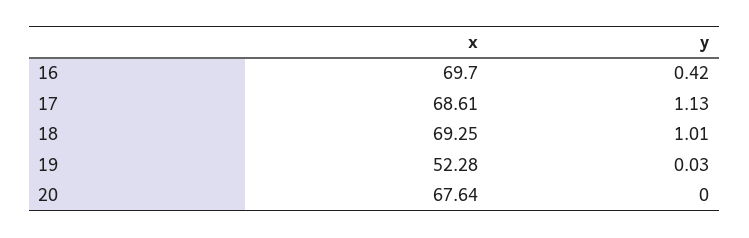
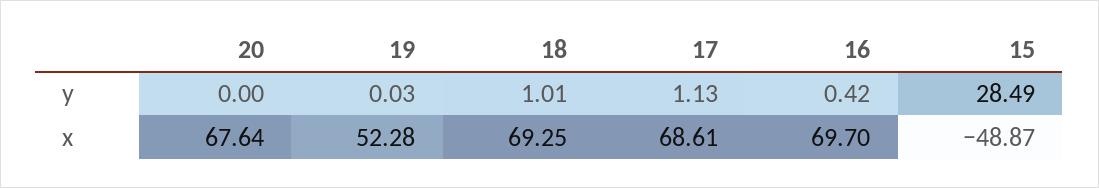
  {
    "x": {
      "16": 69.7,
      "17": 68.61,
      "18": 69.25,
      "19": 52.28,
-     "20": 67.64
+     "20": 67.64,
+     "15": -48.87
    },
    "y": {
      "16": 0.42,
      "17": 1.13,
      "18": 1.01,
      "19": 0.03,
-     "20": 0
+     "20": 0,
+     "15": 28.49
    }
  }

